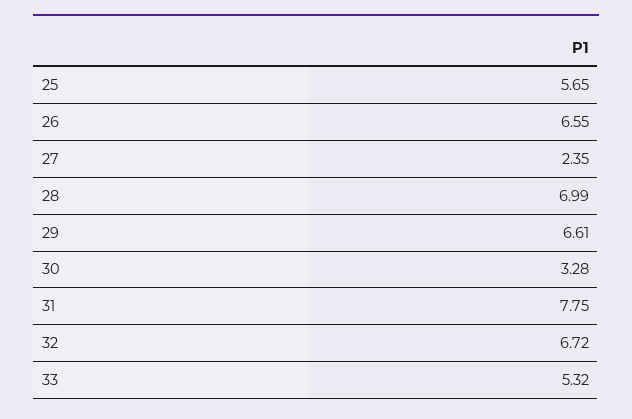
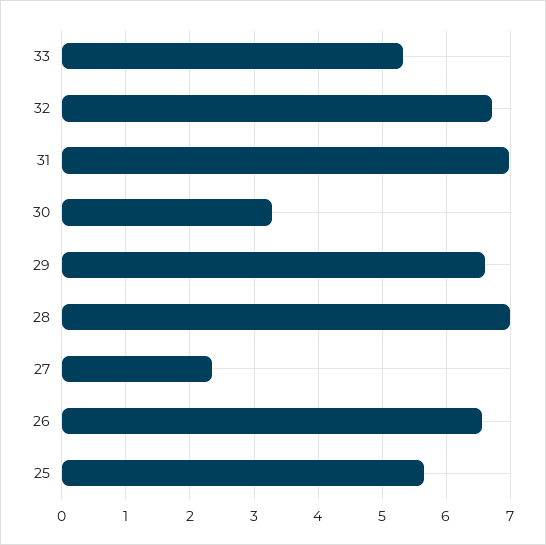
  {
    "25": 5.65,
    "26": 6.55,
    "27": 2.35,
    "28": 6.99,
    "29": 6.61,
    "30": 3.28,
-   "31": 7.75,
+   "31": 7,
    "32": 6.72,
    "33": 5.32
  }

